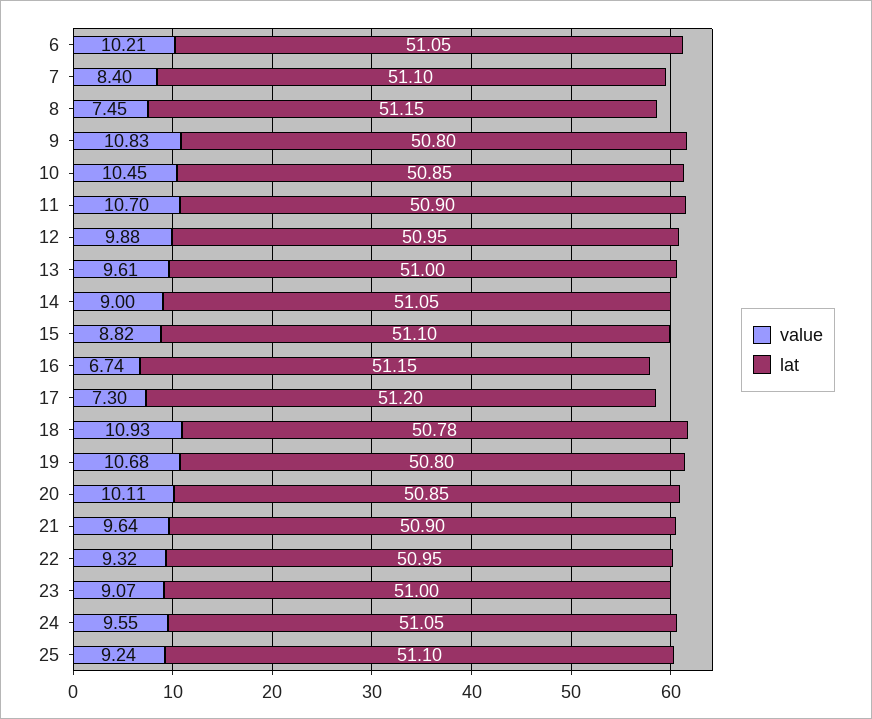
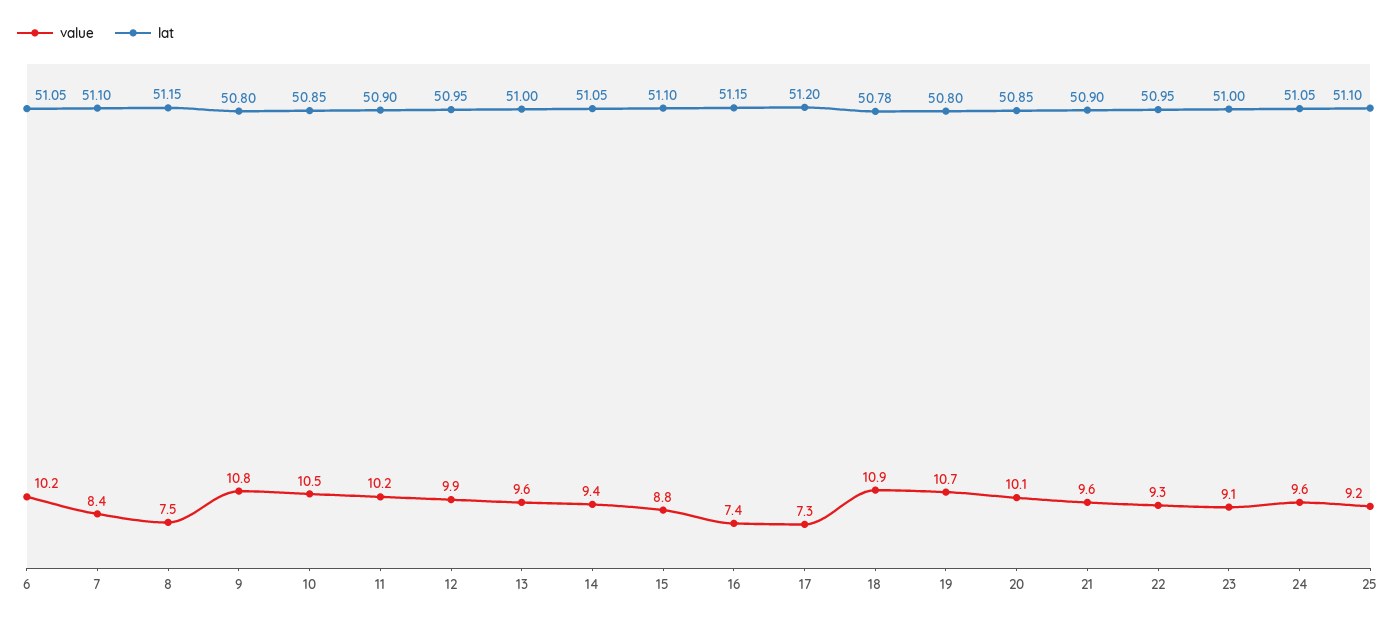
  {
    "value": {
      "6": 10.21,
      "7": 8.4,
      "8": 7.45,
      "9": 10.83,
      "10": 10.45,
-     "11": 10.7,
+     "11": 10.2,
      "12": 9.88,
      "13": 9.61,
-     "14": 9,
+     "14": 9.4,
      "15": 8.82,
-     "16": 6.74,
+     "16": 7.4,
      "17": 7.3,
      "18": 10.93,
      "19": 10.68,
      "20": 10.11,
      "21": 9.64,
      "22": 9.32,
      "23": 9.07,
      "24": 9.55,
      "25": 9.24
    },
    "lat": {
      "6": 51.05,
      "7": 51.1,
      "8": 51.15,
      "9": 50.8,
      "10": 50.85,
      "11": 50.9,
      "12": 50.95,
      "13": 51,
      "14": 51.05,
      "15": 51.1,
      "16": 51.15,
      "17": 51.2,
      "18": 50.78,
      "19": 50.8,
      "20": 50.85,
      "21": 50.9,
      "22": 50.95,
      "23": 51,
      "24": 51.05,
      "25": 51.1
    }
  }

